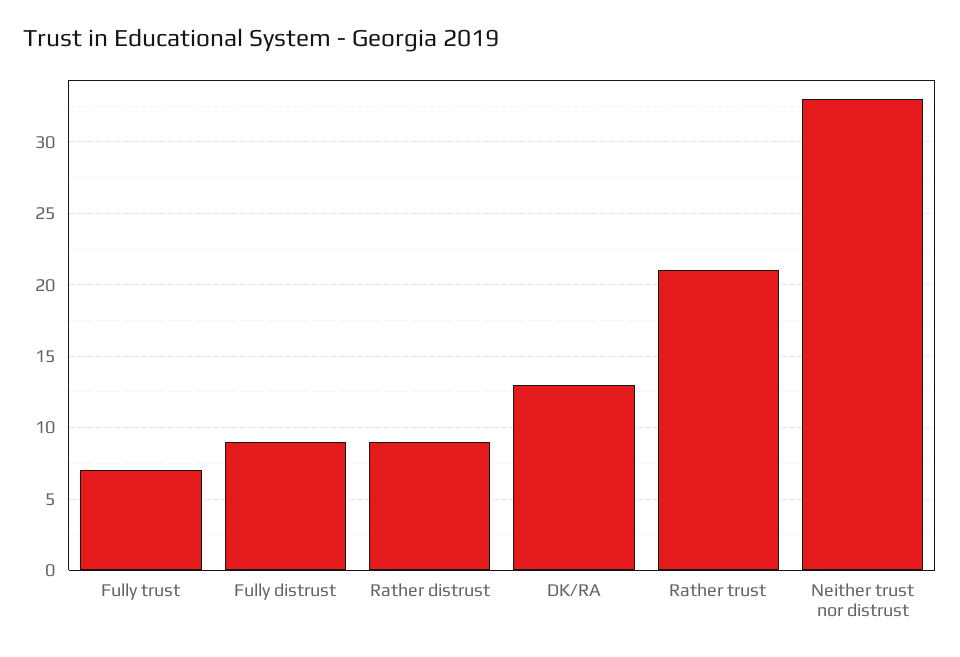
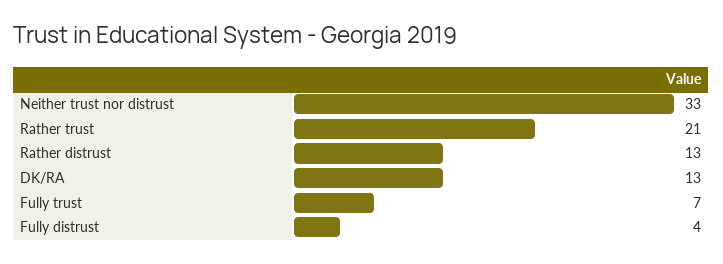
  {
    "Fully trust": 7,
-   "Fully distrust": 9,
+   "Fully distrust": 4,
-   "Rather distrust": 9,
+   "Rather distrust": 13,
    "DK/RA": 13,
    "Rather trust": 21,
    "Neither trust nor distrust": 33
  }

